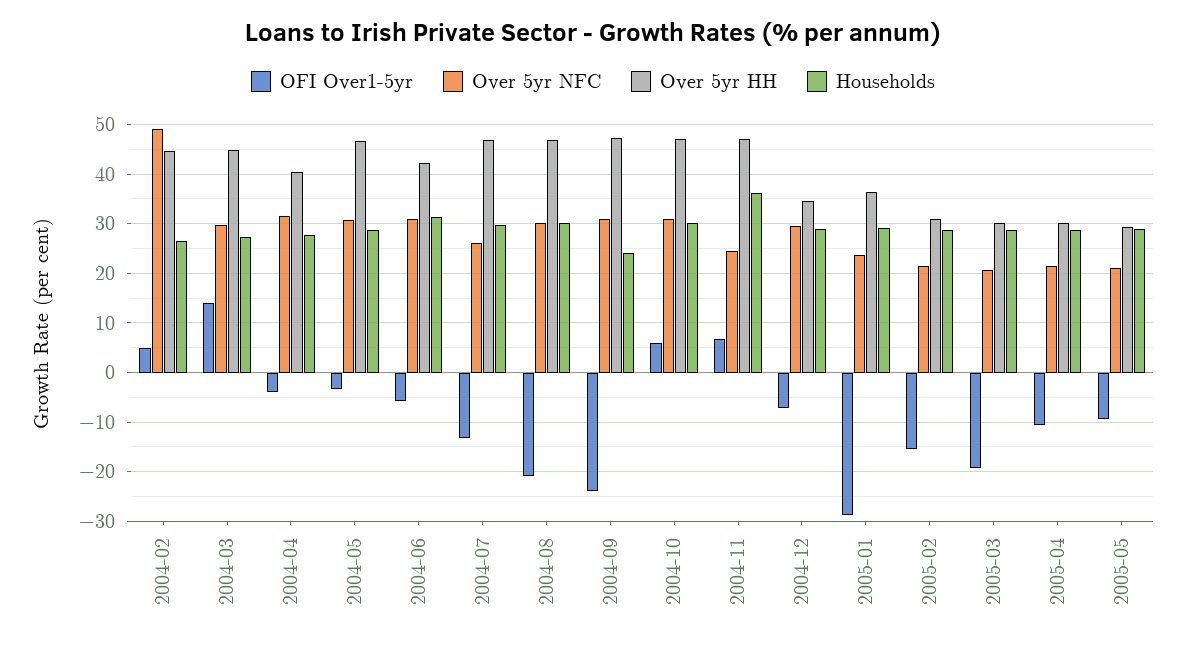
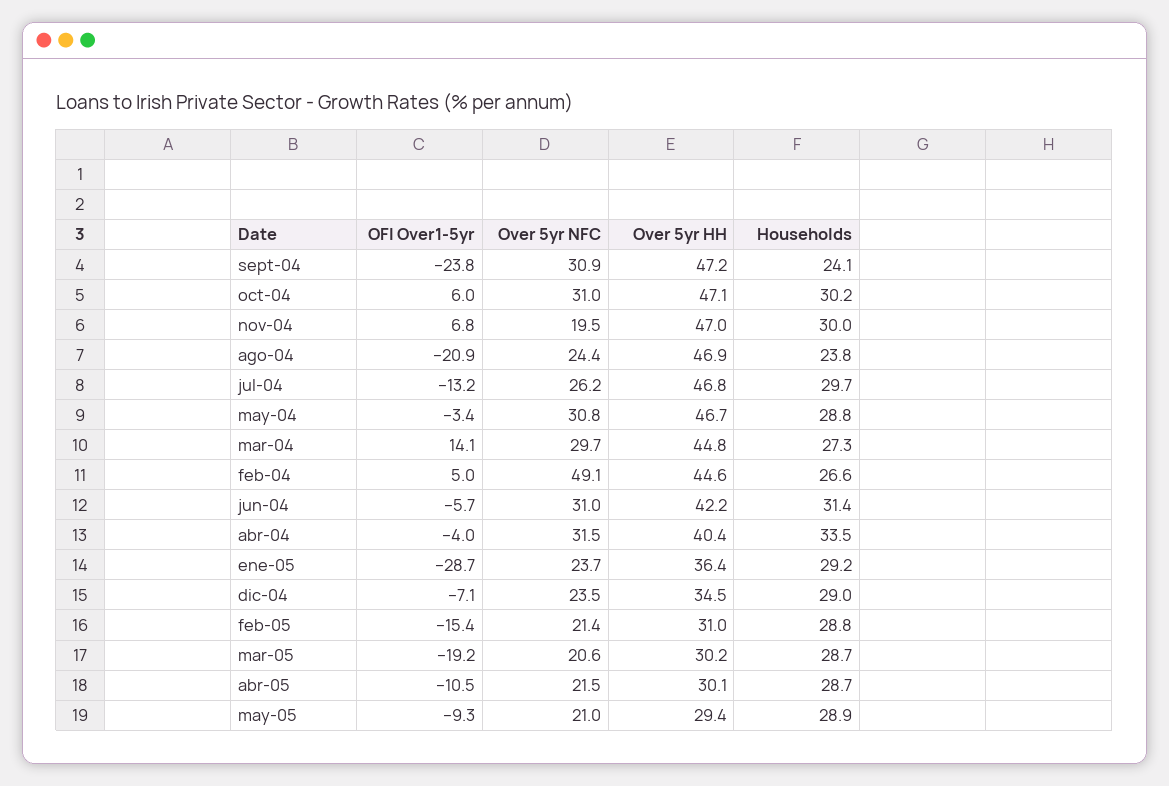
  {
    "OFI Over1-5yr": {
      "2004-02": 5,
      "2004-03": 14.1,
      "2004-04": -4,
      "2004-05": -3.4,
      "2004-06": -5.7,
      "2004-07": -13.2,
      "2004-08": -20.9,
      "2004-09": -23.8,
      "2004-10": 6,
      "2004-11": 6.8,
      "2004-12": -7.1,
      "2005-01": -28.7,
      "2005-02": -15.4,
      "2005-03": -19.2,
      "2005-04": -10.5,
      "2005-05": -9.3
    },
    "Over 5yr NFC": {
      "2004-02": 49.1,
      "2004-03": 29.7,
      "2004-04": 31.5,
      "2004-05": 30.8,
      "2004-06": 31,
      "2004-07": 26.2,
-     "2004-08": 30,
+     "2004-08": 24.4,
      "2004-09": 30.9,
      "2004-10": 31,
-     "2004-11": 24,
+     "2004-11": 19.5,
-     "2004-12": 30,
+     "2004-12": 23.5,
      "2005-01": 23.7,
      "2005-02": 21.4,
      "2005-03": 20.6,
      "2005-04": 21.5,
      "2005-05": 21
    },
    "Over 5yr HH": {
      "2004-02": 44.6,
      "2004-03": 44.8,
      "2004-04": 40.4,
      "2004-05": 46.7,
      "2004-06": 42.2,
      "2004-07": 46.8,
      "2004-08": 46.9,
      "2004-09": 47.2,
      "2004-10": 47.1,
      "2004-11": 47,
      "2004-12": 34.5,
      "2005-01": 36.4,
      "2005-02": 31,
      "2005-03": 30.2,
      "2005-04": 30.1,
      "2005-05": 29.4
    },
    "Households": {
      "2004-02": 26.6,
      "2004-03": 27.3,
-     "2004-04": 28,
+     "2004-04": 33.5,
      "2004-05": 28.8,
      "2004-06": 31.4,
      "2004-07": 29.7,
-     "2004-08": 30,
+     "2004-08": 23.8,
      "2004-09": 24.1,
      "2004-10": 30.2,
-     "2004-11": 36,
+     "2004-11": 30,
      "2004-12": 29,
      "2005-01": 29.2,
      "2005-02": 28.8,
      "2005-03": 28.7,
      "2005-04": 28.7,
      "2005-05": 28.9
    }
  }

